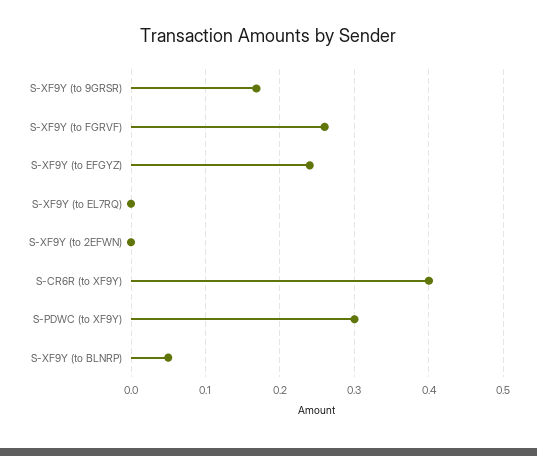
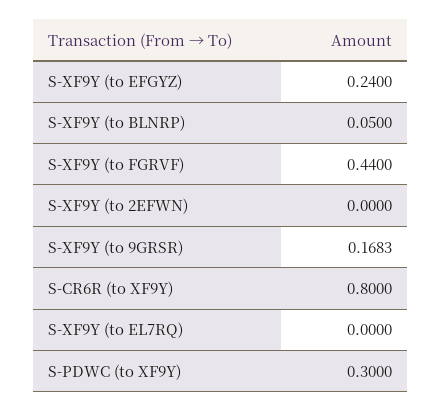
  {
    "S-XF9Y (to 9GRSR)": 0.1683,
-   "S-XF9Y (to FGRVF)": 0.26,
+   "S-XF9Y (to FGRVF)": 0.44,
    "S-XF9Y (to EFGYZ)": 0.24,
    "S-XF9Y (to EL7RQ)": 0,
    "S-XF9Y (to 2EFWN)": 0,
-   "S-CR6R (to XF9Y)": 0.4,
+   "S-CR6R (to XF9Y)": 0.8,
    "S-PDWC (to XF9Y)": 0.3,
    "S-XF9Y (to BLNRP)": 0.05
  }

